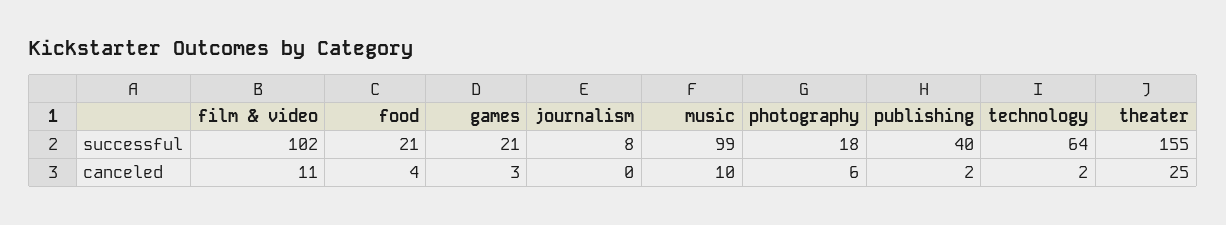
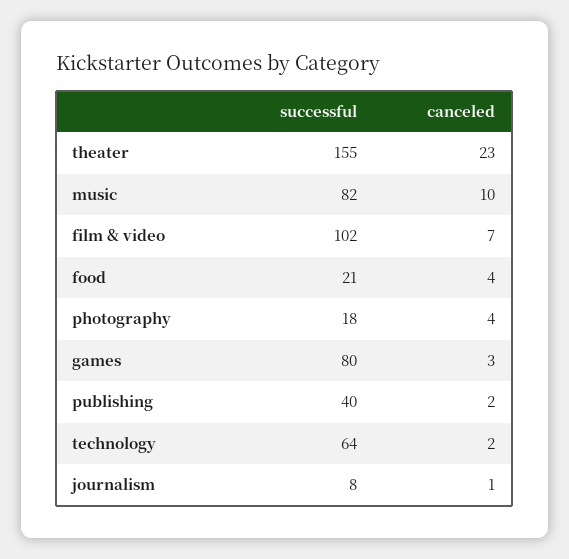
  {
    "film & video": {
      "successful": 102,
-     "canceled": 11
+     "canceled": 7
    },
    "food": {
      "successful": 21,
      "canceled": 4
    },
    "games": {
-     "successful": 21,
+     "successful": 80,
      "canceled": 3
    },
    "journalism": {
      "successful": 8,
-     "canceled": 0
+     "canceled": 1
    },
    "music": {
-     "successful": 99,
+     "successful": 82,
      "canceled": 10
    },
    "photography": {
      "successful": 18,
-     "canceled": 6
+     "canceled": 4
    },
    "publishing": {
      "successful": 40,
      "canceled": 2
    },
    "technology": {
      "successful": 64,
      "canceled": 2
    },
    "theater": {
      "successful": 155,
-     "canceled": 25
+     "canceled": 23
    }
  }

